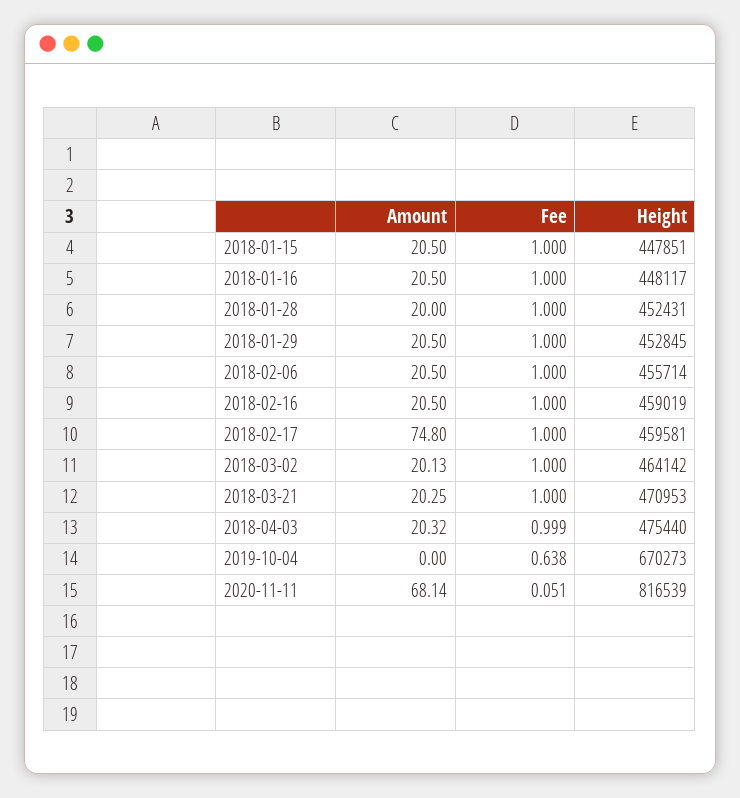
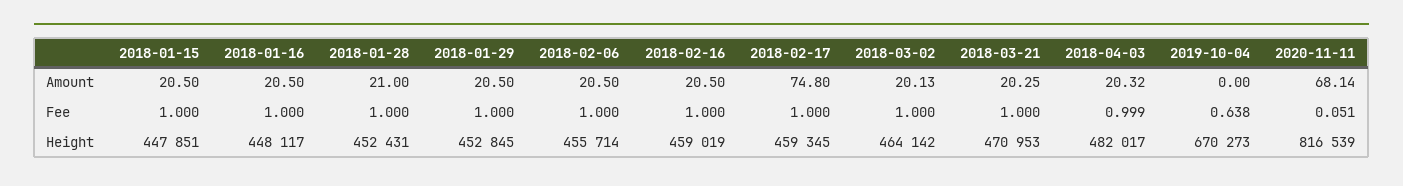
  {
    "Amount": {
      "2018-01-15": 20.5,
      "2018-01-16": 20.5,
-     "2018-01-28": 20,
+     "2018-01-28": 21,
      "2018-01-29": 20.5,
      "2018-02-06": 20.5,
      "2018-02-16": 20.5,
      "2018-02-17": 74.8,
      "2018-03-02": 20.13,
      "2018-03-21": 20.25,
      "2018-04-03": 20.32,
      "2019-10-04": 0,
      "2020-11-11": 68.14
    },
    "Fee": {
      "2018-01-15": 1,
      "2018-01-16": 1,
      "2018-01-28": 1,
      "2018-01-29": 1,
      "2018-02-06": 1,
      "2018-02-16": 1,
      "2018-02-17": 1,
      "2018-03-02": 1,
      "2018-03-21": 1,
      "2018-04-03": 0.999,
      "2019-10-04": 0.638,
      "2020-11-11": 0.051
    },
    "Height": {
      "2018-01-15": 447851,
      "2018-01-16": 448117,
      "2018-01-28": 452431,
      "2018-01-29": 452845,
      "2018-02-06": 455714,
      "2018-02-16": 459019,
-     "2018-02-17": 459581,
+     "2018-02-17": 459345,
      "2018-03-02": 464142,
      "2018-03-21": 470953,
-     "2018-04-03": 475440,
+     "2018-04-03": 482017,
      "2019-10-04": 670273,
      "2020-11-11": 816539
    }
  }

